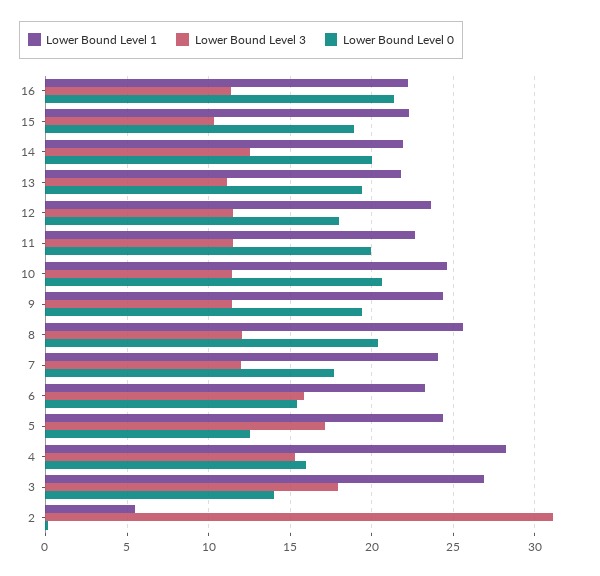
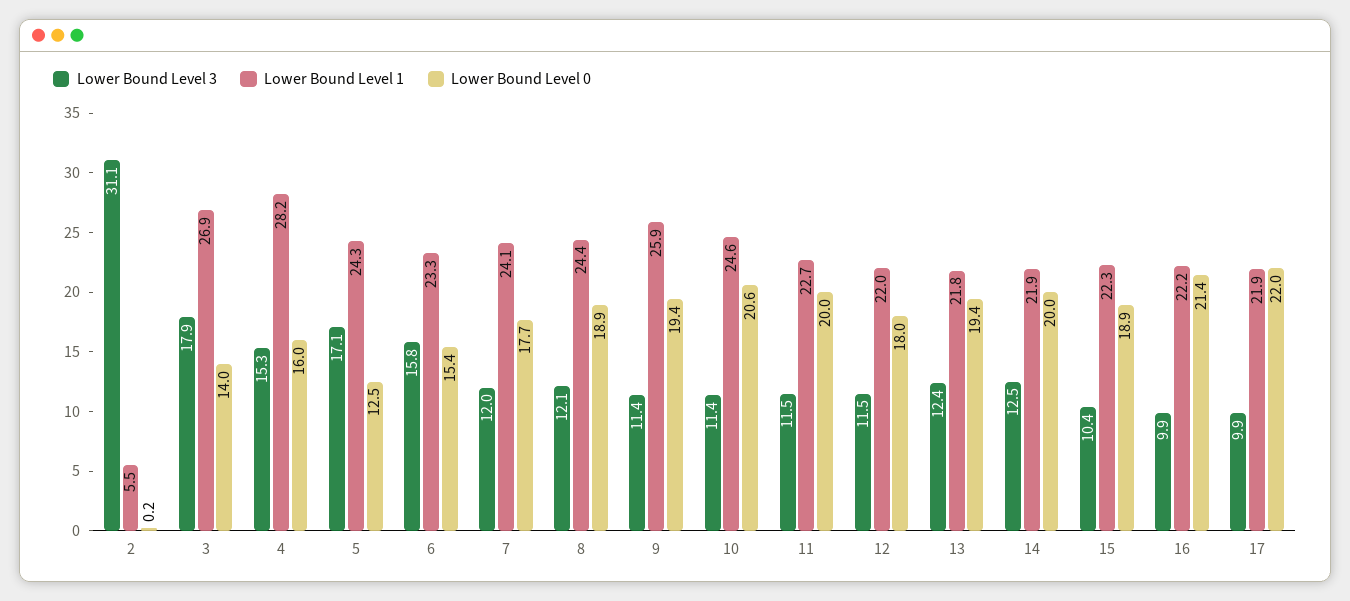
  {
    "Lower Bound Level 1": {
      "16": 22.2,
      "15": 22.3,
      "14": 21.9,
      "13": 21.8,
-     "12": 23.5,
+     "12": 22,
      "11": 22.7,
      "10": 24.6,
-     "9": 24.5,
+     "9": 25.9,
-     "8": 25.5,
+     "8": 24.4,
      "7": 24.1,
      "6": 23.3,
      "5": 24.3,
      "4": 28.2,
      "3": 26.9,
-     "2": 5.5
+     "2": 5.5,
+     "17": 21.9
    },
    "Lower Bound Level 3": {
-     "16": 11.5,
+     "16": 9.9,
      "15": 10.4,
      "14": 12.5,
-     "13": 11,
+     "13": 12.4,
      "12": 11.5,
      "11": 11.5,
      "10": 11.4,
      "9": 11.4,
      "8": 12.1,
      "7": 12,
      "6": 15.8,
      "5": 17.1,
      "4": 15.3,
      "3": 17.9,
-     "2": 31.1
+     "2": 31.1,
+     "17": 9.9
    },
    "Lower Bound Level 0": {
      "16": 21.4,
      "15": 18.9,
      "14": 20,
      "13": 19.4,
      "12": 18,
      "11": 20,
      "10": 20.6,
      "9": 19.4,
-     "8": 20.5,
+     "8": 18.9,
      "7": 17.7,
      "6": 15.4,
      "5": 12.5,
      "4": 16,
      "3": 14,
-     "2": 0.2
+     "2": 0.2,
+     "17": 22
    }
  }

